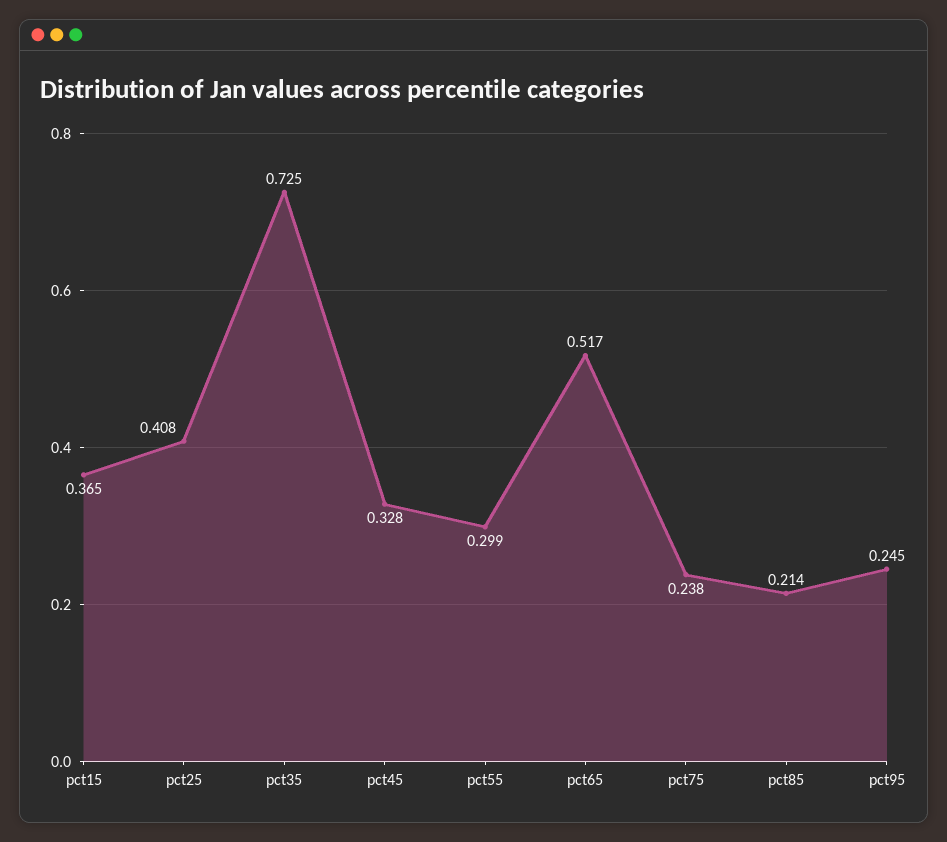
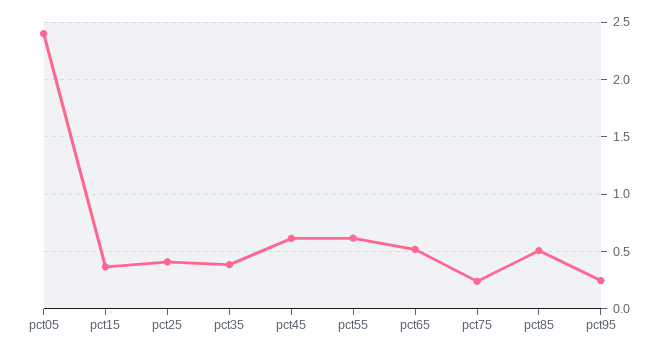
  {
    "pct15": 0.365,
    "pct25": 0.408,
-   "pct35": 0.725,
+   "pct35": 0.4,
-   "pct45": 0.328,
+   "pct45": 0.6,
-   "pct55": 0.299,
+   "pct55": 0.6,
    "pct65": 0.517,
    "pct75": 0.238,
-   "pct85": 0.214,
+   "pct85": 0.5,
-   "pct95": 0.245
+   "pct95": 0.245,
+   "pct05": 2.4
  }

